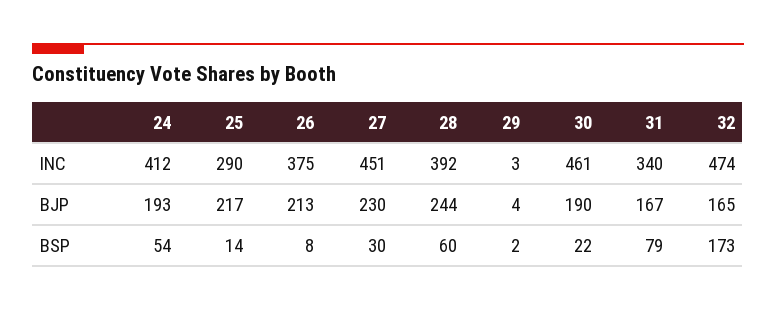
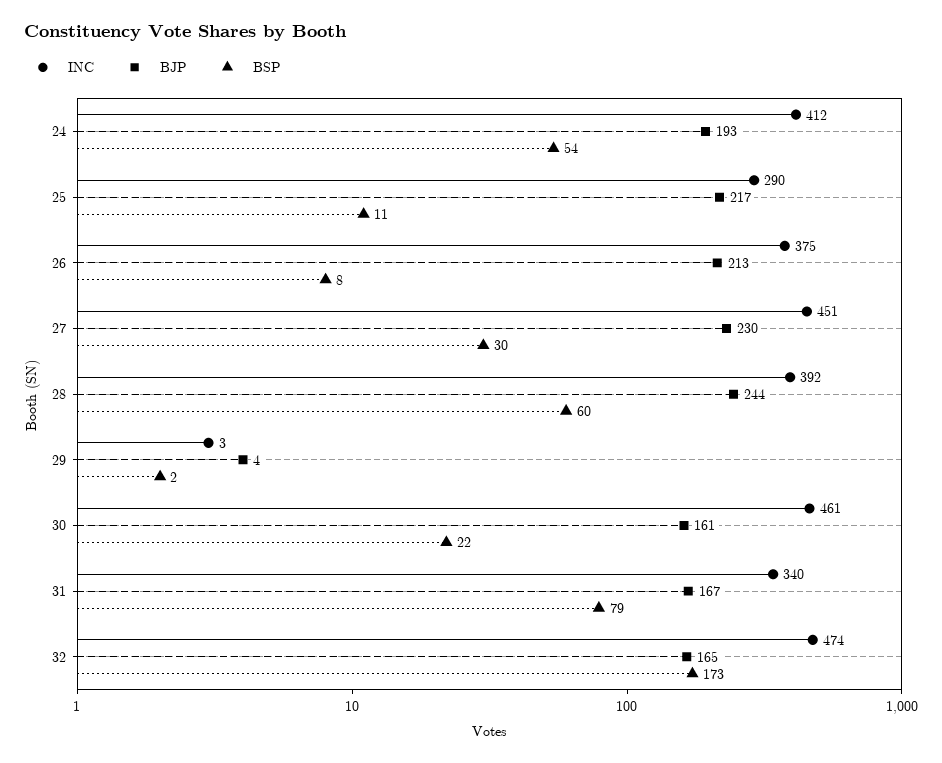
  {
    "INC": {
      "24": 412,
      "25": 290,
      "26": 375,
      "27": 451,
      "28": 392,
      "29": 3,
      "30": 461,
      "31": 340,
      "32": 474
    },
    "BJP": {
      "24": 193,
      "25": 217,
      "26": 213,
      "27": 230,
      "28": 244,
      "29": 4,
-     "30": 190,
+     "30": 161,
      "31": 167,
      "32": 165
    },
    "BSP": {
      "24": 54,
-     "25": 14,
+     "25": 11,
      "26": 8,
      "27": 30,
      "28": 60,
      "29": 2,
      "30": 22,
      "31": 79,
      "32": 173
    }
  }

